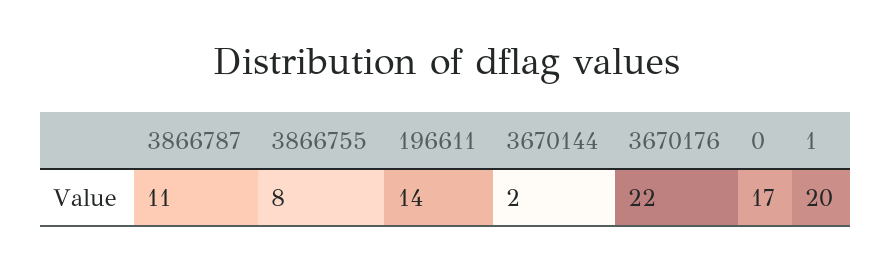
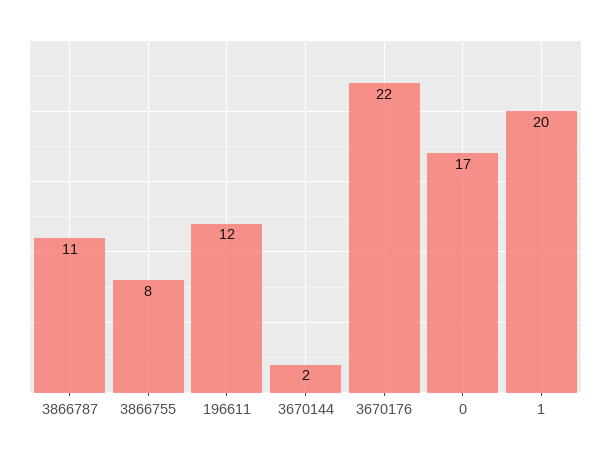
  {
    "3866787": 11,
    "3866755": 8,
-   "196611": 14,
+   "196611": 12,
    "3670144": 2,
    "3670176": 22,
    "0": 17,
    "1": 20
  }

